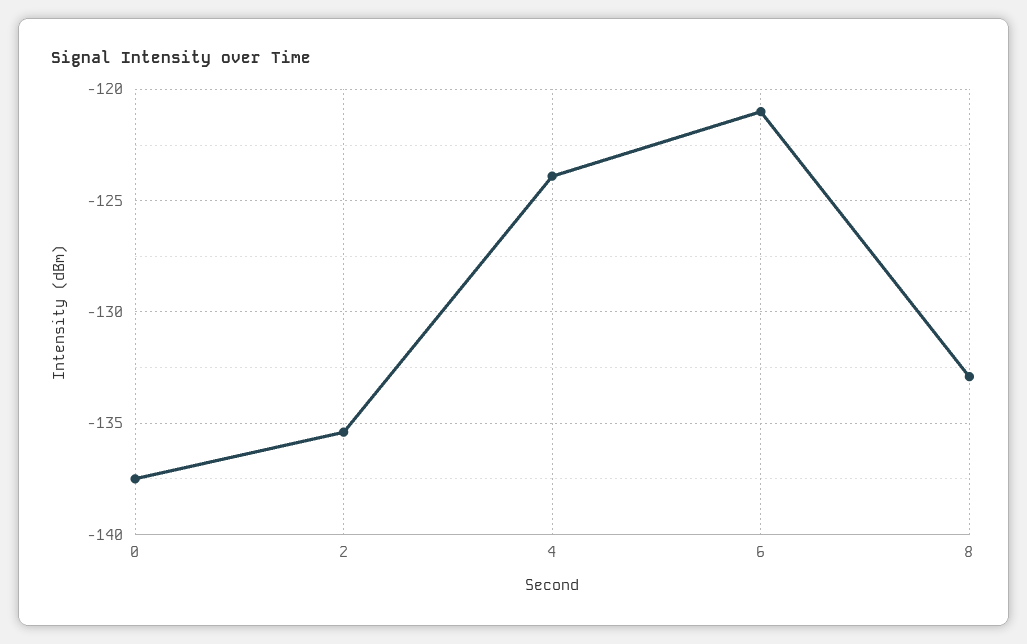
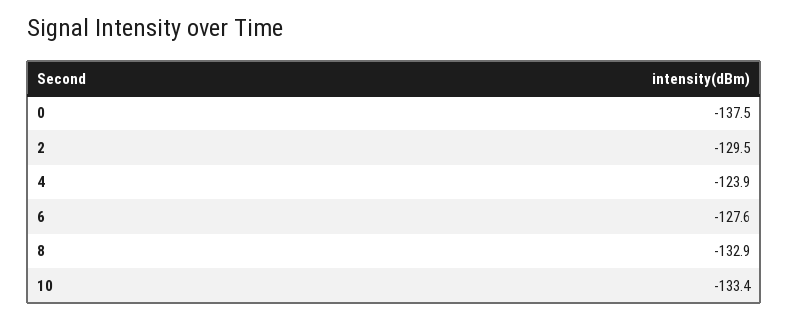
  {
    "0": -137.5,
-   "2": -135.5,
+   "2": -129.5,
    "4": -123.9,
-   "6": -121,
+   "6": -127.6,
-   "8": -132.9
+   "8": -132.9,
+   "10": -133.4
  }

